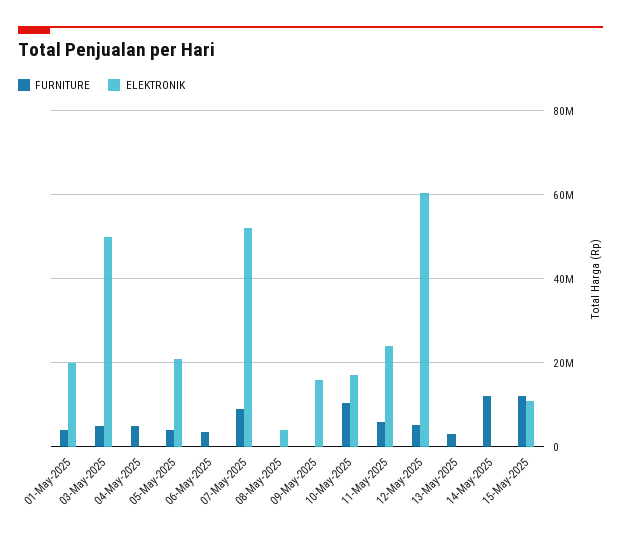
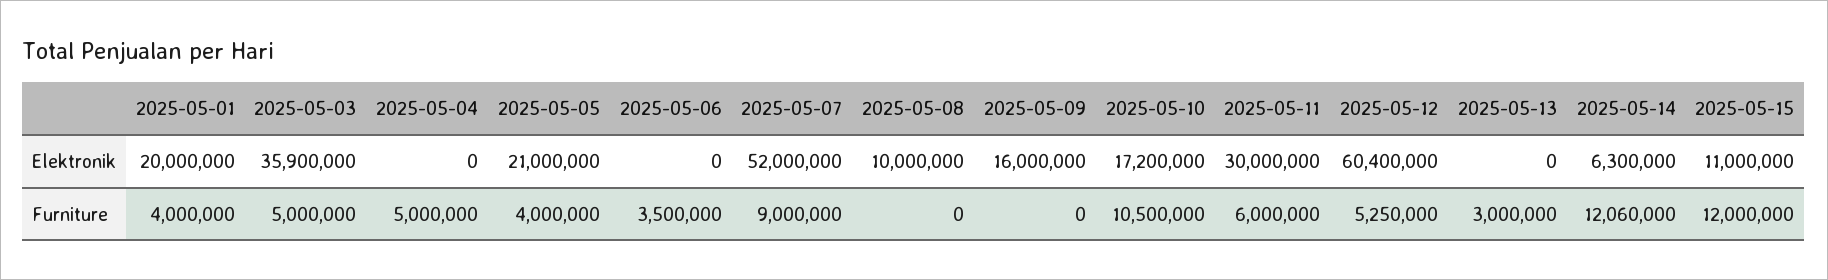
  {
    "FURNITURE": {
      "01-May-2025": 4000000,
      "03-May-2025": 5000000,
      "04-May-2025": 5000000,
      "05-May-2025": 4000000,
      "06-May-2025": 3500000,
      "07-May-2025": 9000000,
      "08-May-2025": 0,
      "09-May-2025": 0,
      "10-May-2025": 10500000,
      "11-May-2025": 6000000,
      "12-May-2025": 5250000,
      "13-May-2025": 3000000,
      "14-May-2025": 12060000,
      "15-May-2025": 12000000
    },
    "ELEKTRONIK": {
      "01-May-2025": 20000000,
-     "03-May-2025": 50000000,
+     "03-May-2025": 35900000,
      "04-May-2025": 0,
      "05-May-2025": 21000000,
      "06-May-2025": 0,
      "07-May-2025": 52000000,
-     "08-May-2025": 4000000,
+     "08-May-2025": 10000000,
      "09-May-2025": 16000000,
      "10-May-2025": 17200000,
-     "11-May-2025": 24000000,
+     "11-May-2025": 30000000,
      "12-May-2025": 60400000,
      "13-May-2025": 0,
-     "14-May-2025": 0,
+     "14-May-2025": 6300000,
      "15-May-2025": 11000000
    }
  }

